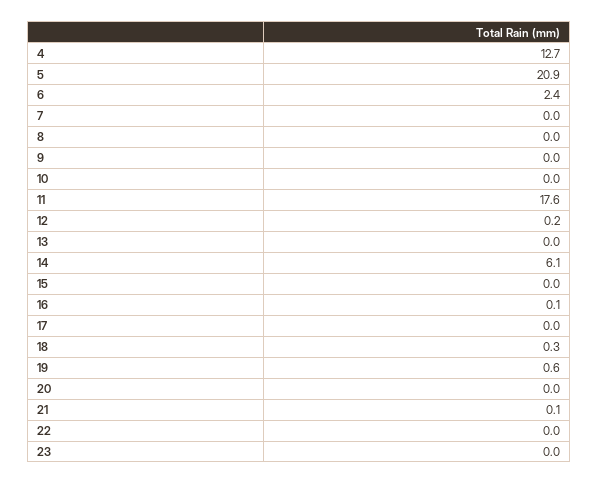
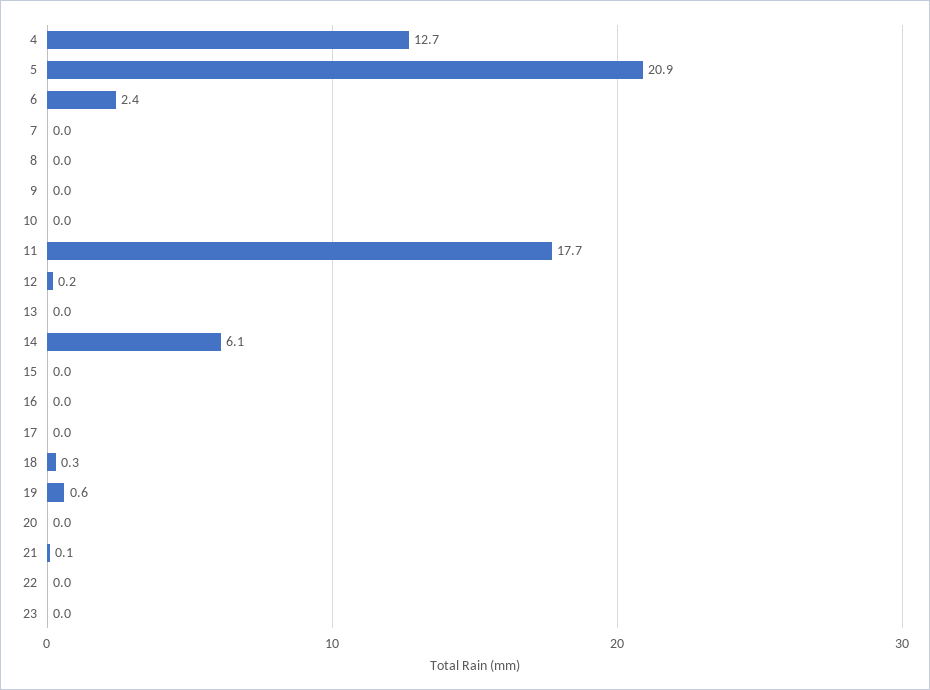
  {
    "4": 12.7,
    "5": 20.9,
    "6": 2.4,
    "7": 0,
    "8": 0,
    "9": 0,
    "10": 0,
-   "11": 17.6,
+   "11": 17.7,
    "12": 0.2,
    "13": 0,
    "14": 6.1,
    "15": 0,
-   "16": 0.1,
+   "16": 0,
    "17": 0,
    "18": 0.3,
    "19": 0.6,
    "20": 0,
    "21": 0.1,
    "22": 0,
    "23": 0
  }

